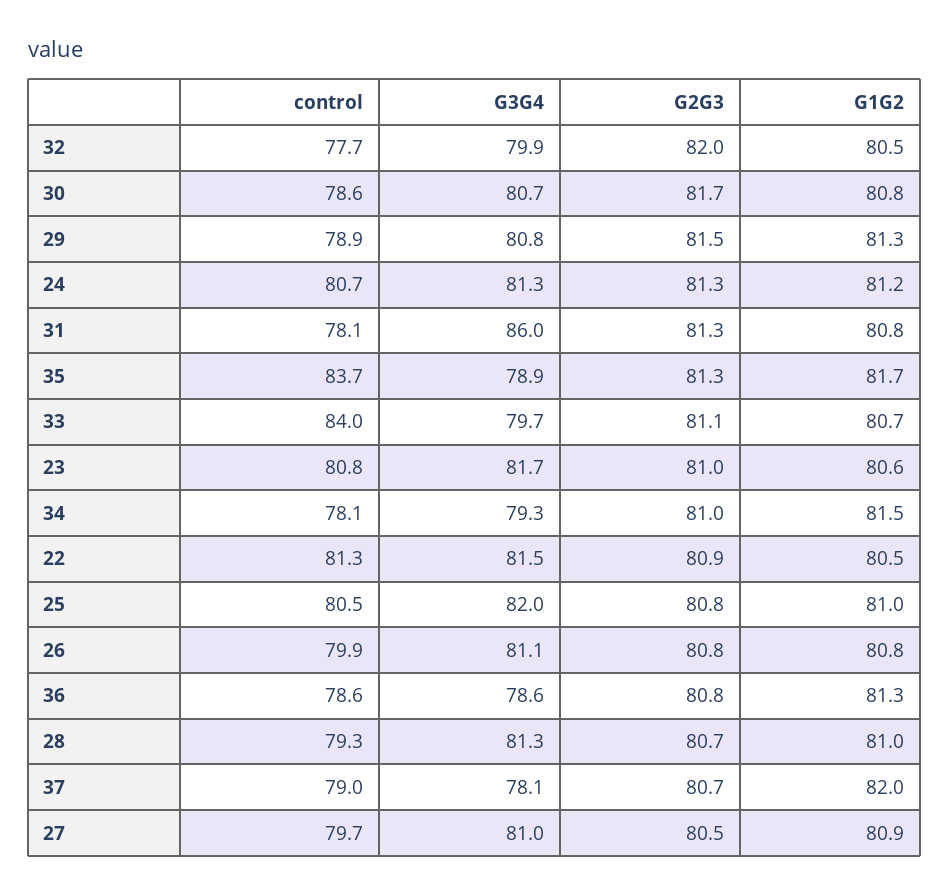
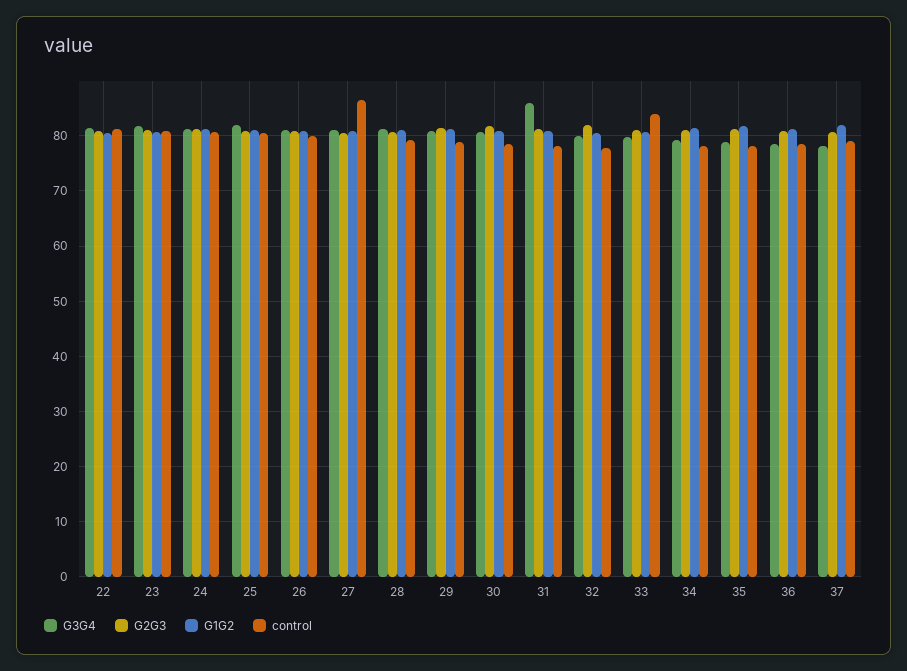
  {
    "control": {
      "32": 77.7,
      "30": 78.6,
      "29": 78.9,
      "24": 80.7,
      "31": 78.1,
-     "35": 83.7,
+     "35": 78,
      "33": 84,
      "23": 80.8,
      "34": 78.1,
      "22": 81.3,
      "25": 80.5,
      "26": 79.9,
      "36": 78.6,
      "28": 79.3,
      "37": 79,
-     "27": 79.7
+     "27": 86
    },
    "G3G4": {
      "32": 79.9,
      "30": 80.7,
      "29": 80.8,
      "24": 81.3,
      "31": 86,
      "35": 78.9,
      "33": 79.7,
      "23": 81.7,
      "34": 79.3,
      "22": 81.5,
      "25": 82,
      "26": 81.1,
      "36": 78.6,
      "28": 81.3,
      "37": 78.1,
      "27": 81
    },
    "G2G3": {
      "32": 82,
      "30": 81.7,
      "29": 81.5,
      "24": 81.3,
      "31": 81.3,
      "35": 81.3,
      "33": 81.1,
      "23": 81,
      "34": 81,
      "22": 80.9,
      "25": 80.8,
      "26": 80.8,
      "36": 80.8,
      "28": 80.7,
      "37": 80.7,
      "27": 80.5
    },
    "G1G2": {
      "32": 80.5,
      "30": 80.8,
      "29": 81.3,
      "24": 81.2,
      "31": 80.8,
      "35": 81.7,
      "33": 80.7,
      "23": 80.6,
      "34": 81.5,
      "22": 80.5,
      "25": 81,
      "26": 80.8,
      "36": 81.3,
      "28": 81,
      "37": 82,
      "27": 80.9
    }
  }

